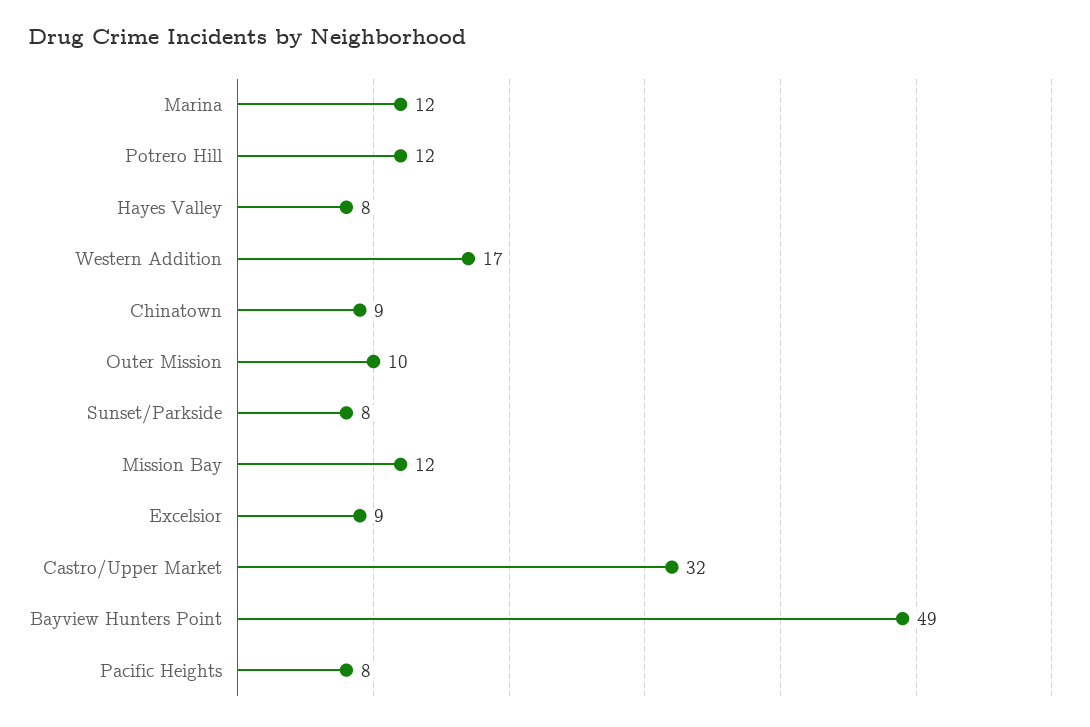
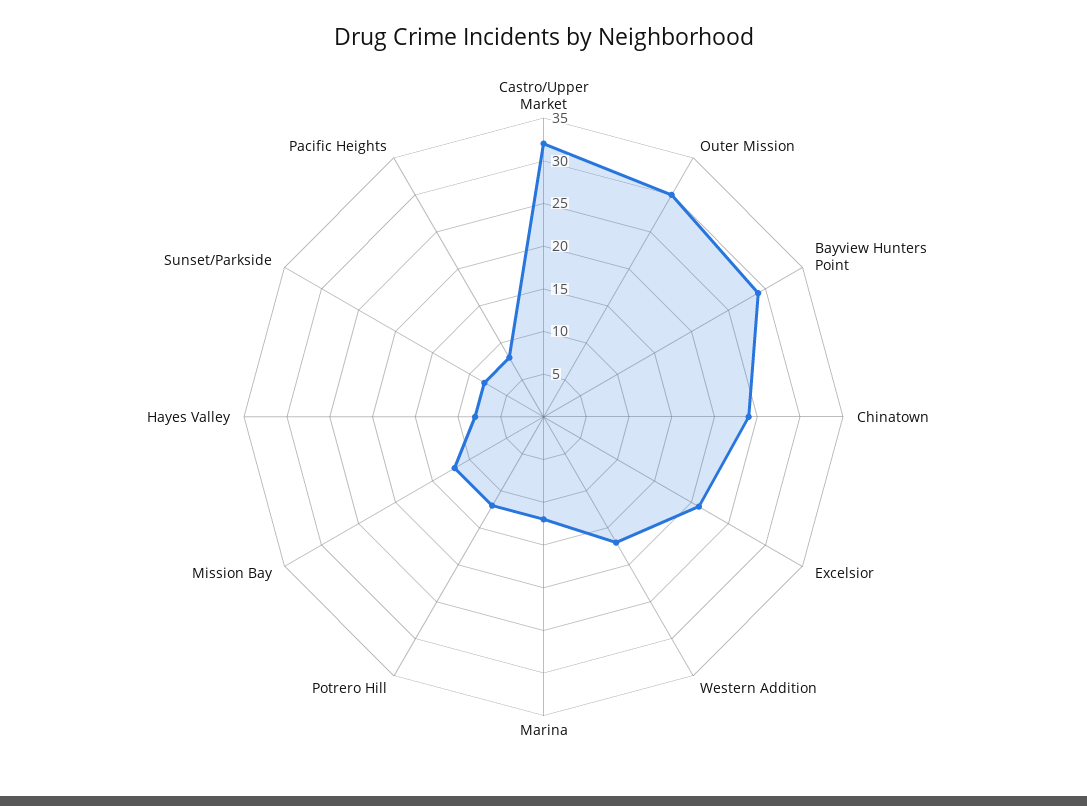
  {
    "Marina": 12,
    "Potrero Hill": 12,
    "Hayes Valley": 8,
    "Western Addition": 17,
-   "Chinatown": 9,
+   "Chinatown": 24,
-   "Outer Mission": 10,
+   "Outer Mission": 30,
    "Sunset/Parkside": 8,
    "Mission Bay": 12,
-   "Excelsior": 9,
+   "Excelsior": 21,
    "Castro/Upper Market": 32,
-   "Bayview Hunters Point": 49,
+   "Bayview Hunters Point": 29,
    "Pacific Heights": 8
  }

